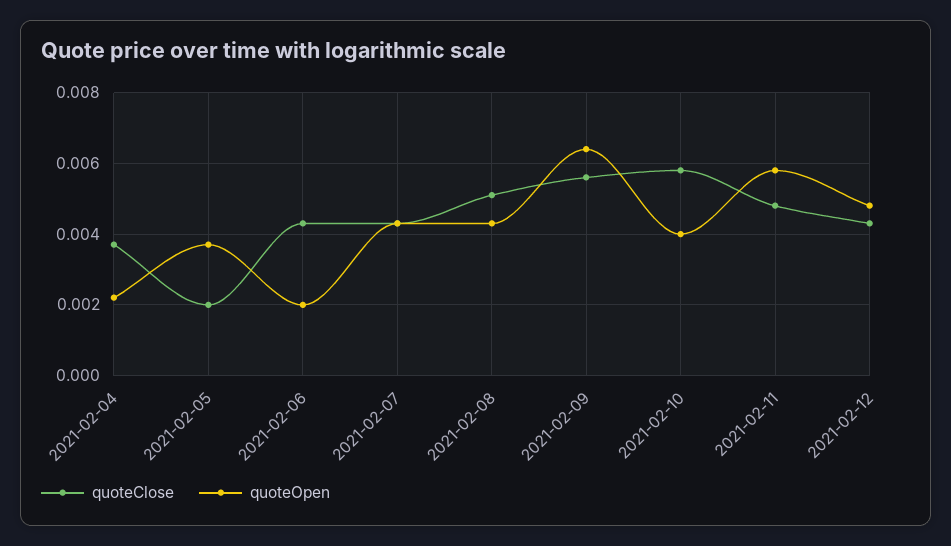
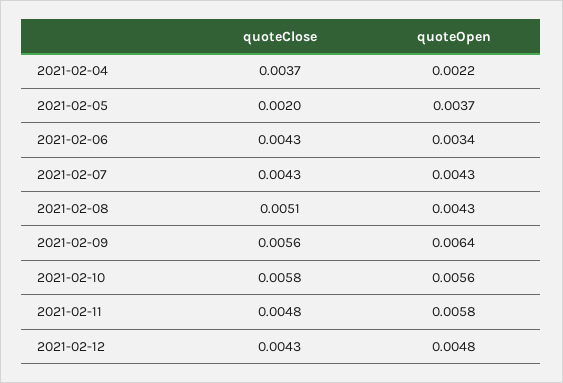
  {
    "quoteClose": {
      "2021-02-04": 0.0037,
      "2021-02-05": 0.002,
      "2021-02-06": 0.0043,
      "2021-02-07": 0.0043,
      "2021-02-08": 0.0051,
      "2021-02-09": 0.0056,
      "2021-02-10": 0.0058,
      "2021-02-11": 0.0048,
      "2021-02-12": 0.0043
    },
    "quoteOpen": {
      "2021-02-04": 0.0022,
      "2021-02-05": 0.0037,
-     "2021-02-06": 0.002,
+     "2021-02-06": 0.0034,
      "2021-02-07": 0.0043,
      "2021-02-08": 0.0043,
      "2021-02-09": 0.0064,
-     "2021-02-10": 0.004,
+     "2021-02-10": 0.0056,
      "2021-02-11": 0.0058,
      "2021-02-12": 0.0048
    }
  }

